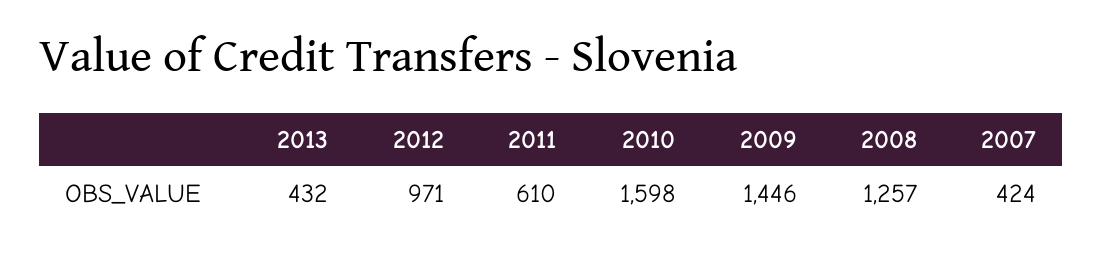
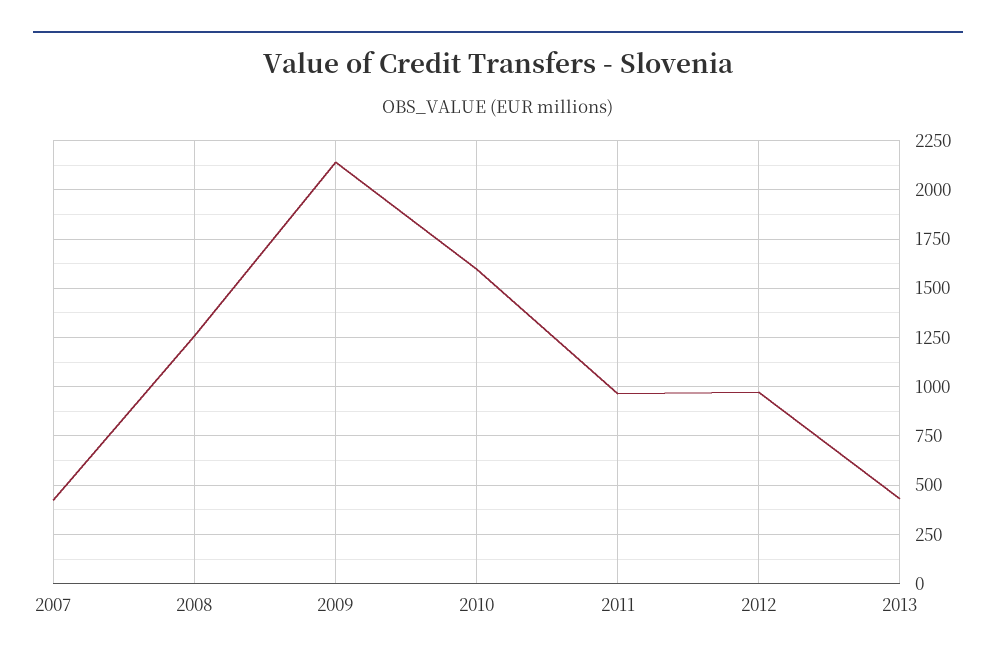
  {
    "2013": 432,
    "2012": 971,
-   "2011": 610,
+   "2011": 950,
    "2010": 1598,
-   "2009": 1446,
+   "2009": 2150,
    "2008": 1257,
    "2007": 424
  }

